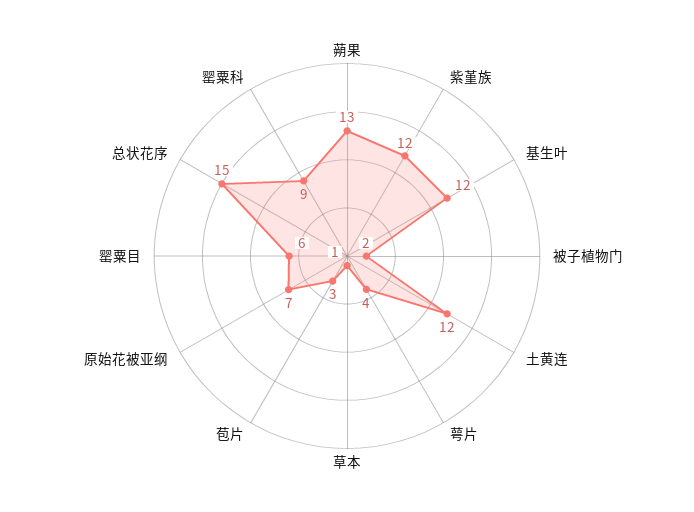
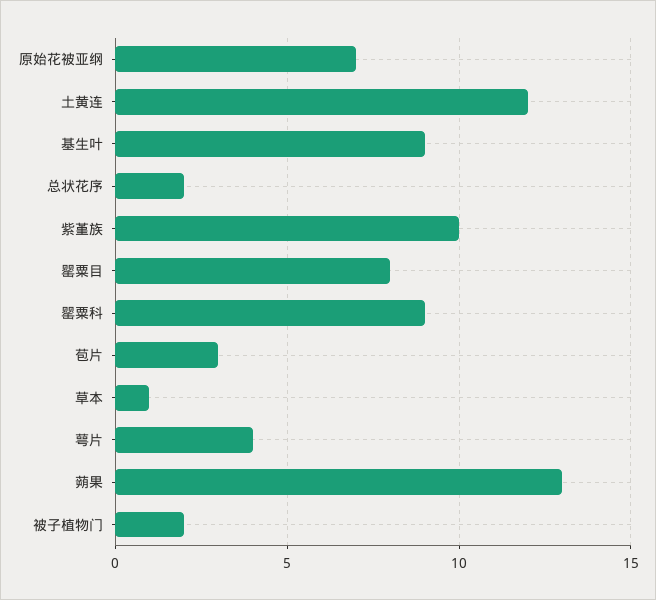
  {
    "蒴果": 13,
-   "紫堇族": 12,
+   "紫堇族": 10,
-   "基生叶": 12,
+   "基生叶": 9,
    "被子植物门": 2,
    "土黄连": 12,
    "萼片": 4,
    "草本": 1,
    "苞片": 3,
    "原始花被亚纲": 7,
-   "罂粟目": 6,
+   "罂粟目": 8,
-   "总状花序": 15,
+   "总状花序": 2,
    "罂粟科": 9
  }

